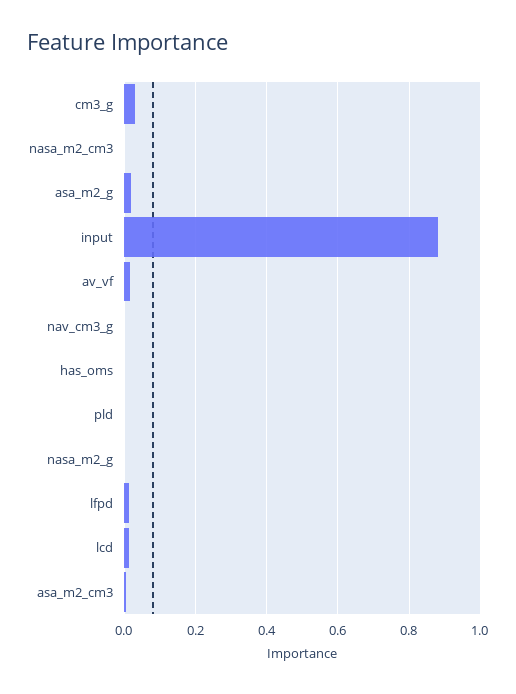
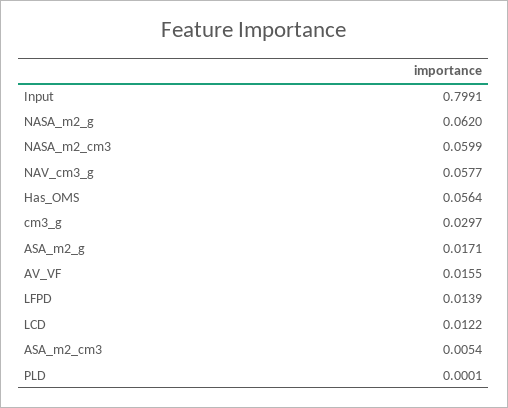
  {
    "cm3_g": 0.0297,
-   "nasa_m2_cm3": 0,
+   "nasa_m2_cm3": 0.0599,
    "asa_m2_g": 0.0171,
-   "input": 0.88,
+   "input": 0.7991,
    "av_vf": 0.0155,
-   "nav_cm3_g": 0,
+   "nav_cm3_g": 0.0577,
-   "has_oms": 0,
+   "has_oms": 0.0564,
    "pld": 0.0001,
-   "nasa_m2_g": 0,
+   "nasa_m2_g": 0.062,
    "lfpd": 0.0139,
    "lcd": 0.0122,
    "asa_m2_cm3": 0.0054
  }

